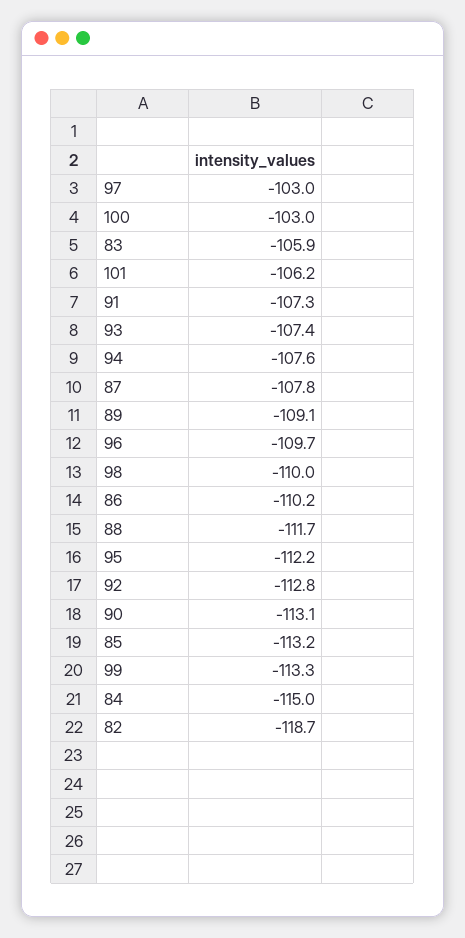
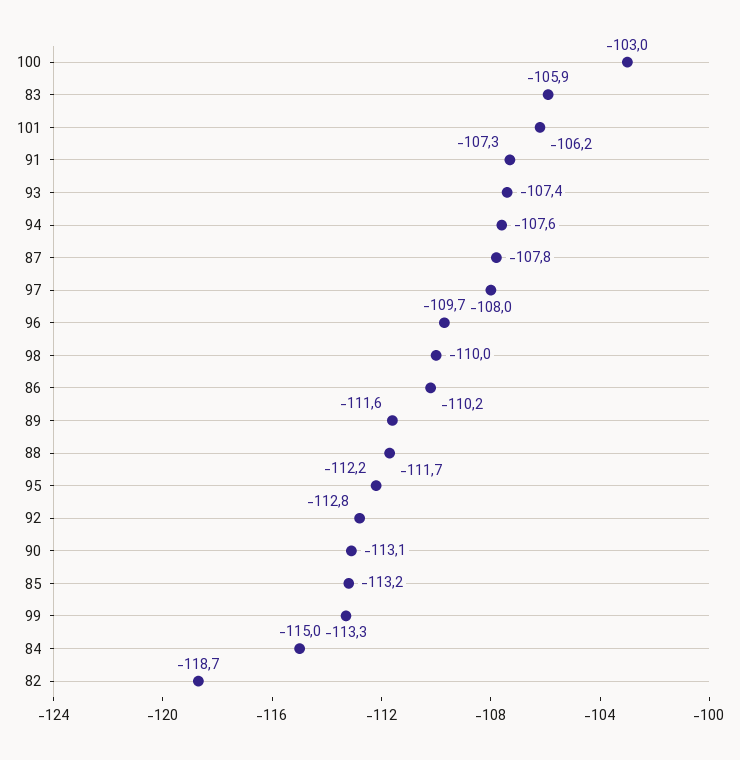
  {
-   "97": -103,
+   "97": -108,
    "100": -103,
    "83": -105.9,
    "101": -106.2,
    "91": -107.3,
    "93": -107.4,
    "94": -107.6,
    "87": -107.8,
-   "89": -109.1,
+   "89": -111.6,
    "96": -109.7,
    "98": -110,
    "86": -110.2,
    "88": -111.7,
    "95": -112.2,
    "92": -112.8,
    "90": -113.1,
    "85": -113.2,
    "99": -113.3,
    "84": -115,
    "82": -118.7
  }

